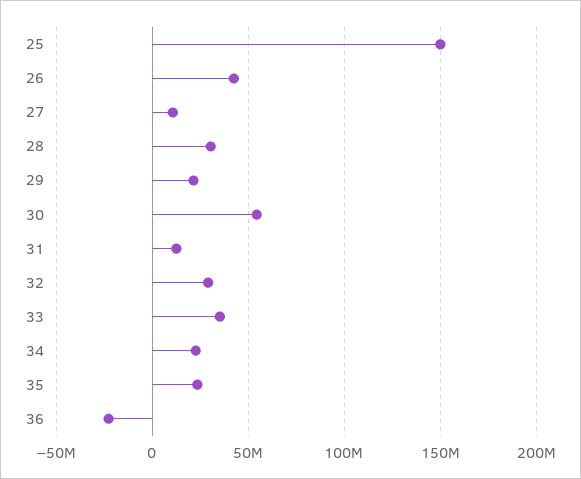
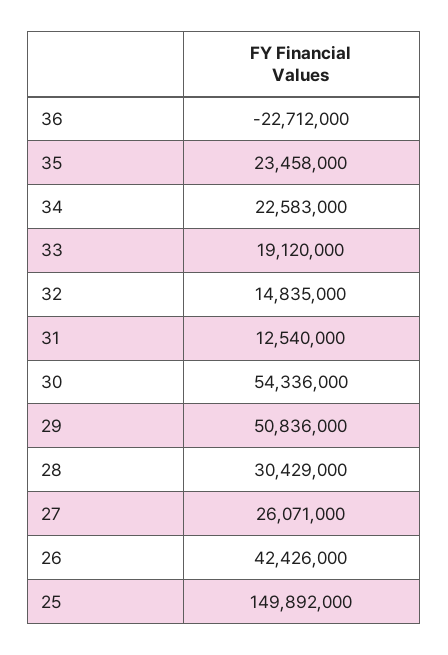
  {
    "25": 149892000,
    "26": 42426000,
-   "27": 10000000,
+   "27": 26071000,
    "28": 30429000,
-   "29": 20000000,
+   "29": 50836000,
    "30": 54336000,
    "31": 12540000,
-   "32": 30000000,
+   "32": 14835000,
-   "33": 35000000,
+   "33": 19120000,
    "34": 22583000,
    "35": 23458000,
    "36": -22712000
  }

